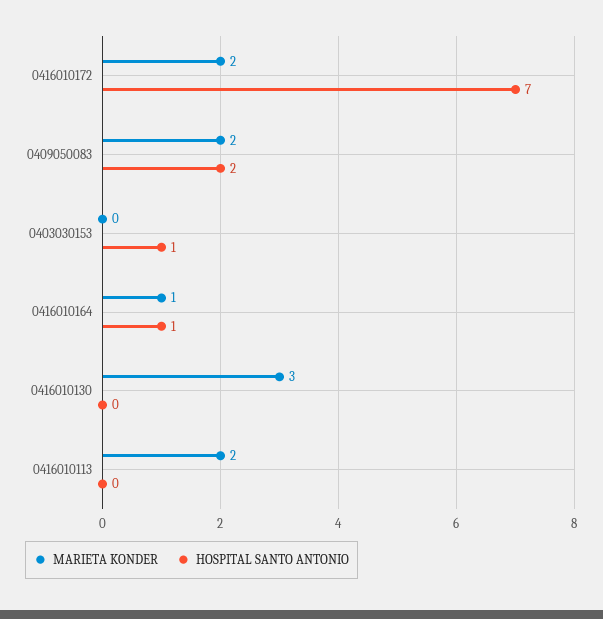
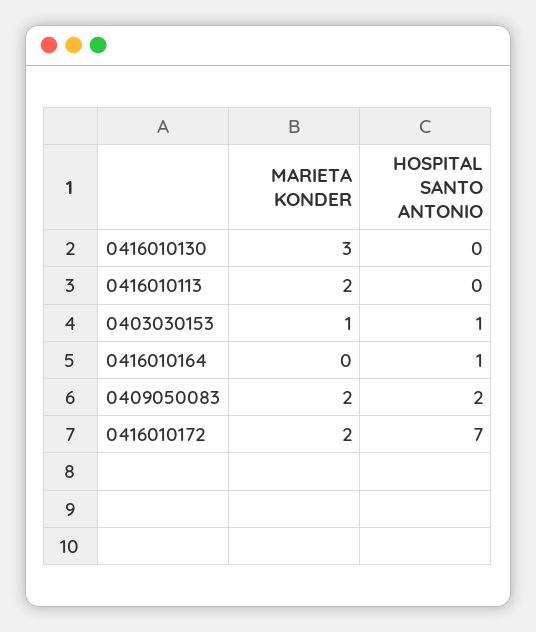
  {
    "MARIETA KONDER": {
      "0416010172": 2,
      "0409050083": 2,
-     "0403030153": 0,
+     "0403030153": 1,
-     "0416010164": 1,
+     "0416010164": 0,
      "0416010130": 3,
      "0416010113": 2
    },
    "HOSPITAL SANTO ANTONIO": {
      "0416010172": 7,
      "0409050083": 2,
      "0403030153": 1,
      "0416010164": 1,
      "0416010130": 0,
      "0416010113": 0
    }
  }

